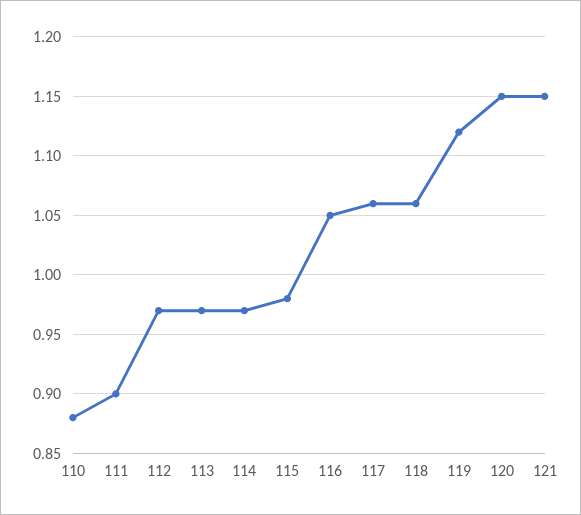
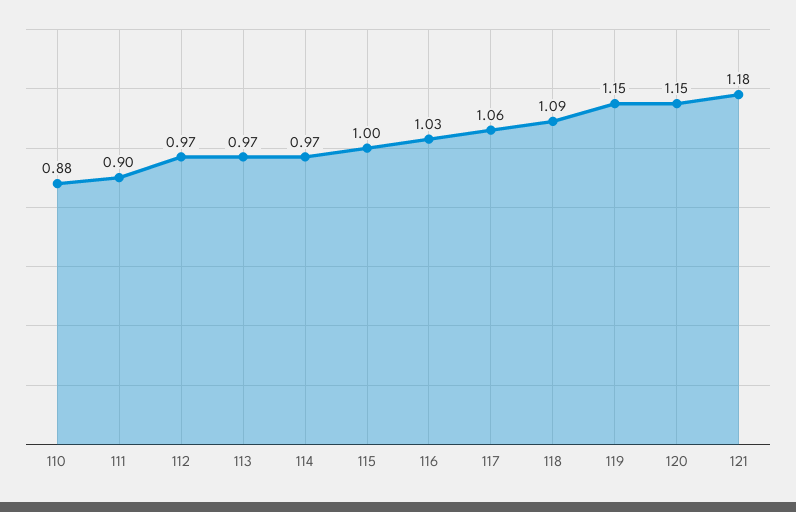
  {
    "110": 0.88,
    "111": 0.9,
    "112": 0.97,
    "113": 0.97,
    "114": 0.97,
-   "115": 0.98,
+   "115": 1,
-   "116": 1.05,
+   "116": 1.03,
    "117": 1.06,
-   "118": 1.06,
+   "118": 1.09,
-   "119": 1.12,
+   "119": 1.15,
    "120": 1.15,
-   "121": 1.15
+   "121": 1.18
  }

